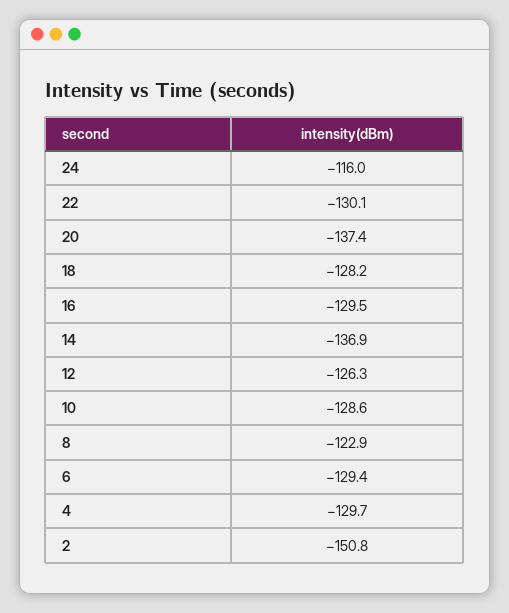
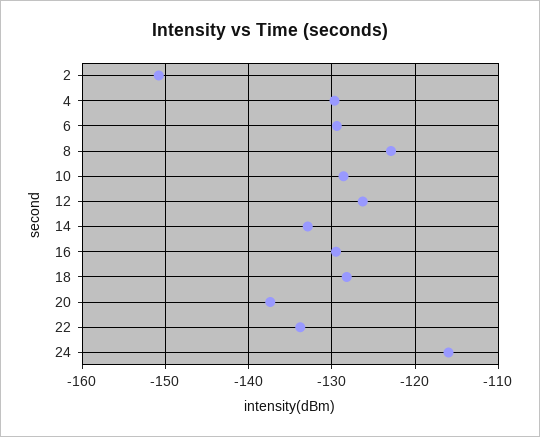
  {
    "24": -116,
-   "22": -130.1,
+   "22": -134,
    "20": -137.4,
    "18": -128.2,
    "16": -129.5,
-   "14": -136.9,
+   "14": -133,
    "12": -126.3,
    "10": -128.6,
    "8": -122.9,
    "6": -129.4,
    "4": -129.7,
    "2": -150.8
  }

